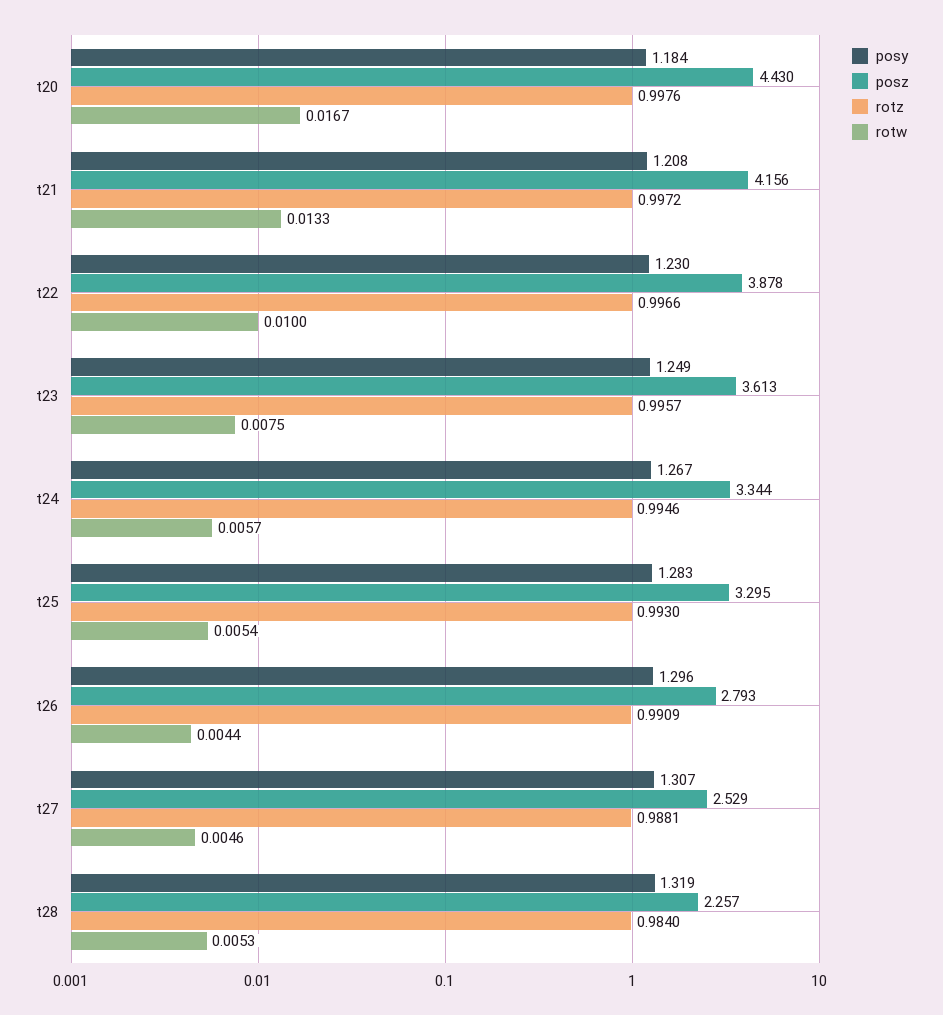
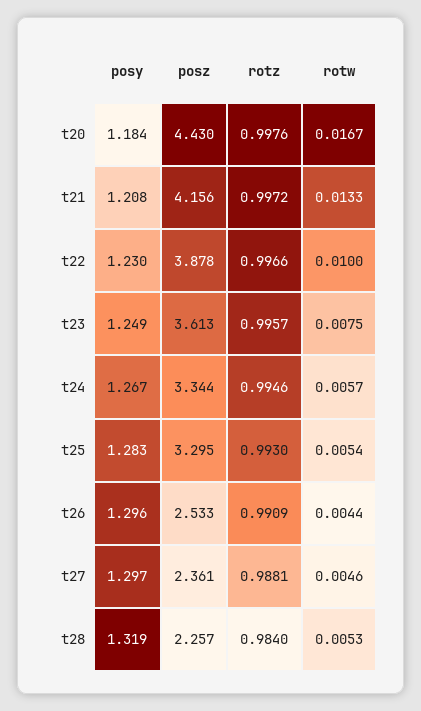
  {
    "posy": {
      "t20": 1.184,
      "t21": 1.208,
      "t22": 1.23,
      "t23": 1.249,
      "t24": 1.267,
      "t25": 1.283,
      "t26": 1.296,
-     "t27": 1.307,
+     "t27": 1.297,
      "t28": 1.319
    },
    "posz": {
      "t20": 4.43,
      "t21": 4.156,
      "t22": 3.878,
      "t23": 3.613,
      "t24": 3.344,
      "t25": 3.295,
-     "t26": 2.793,
+     "t26": 2.533,
-     "t27": 2.529,
+     "t27": 2.361,
      "t28": 2.257
    },
    "rotz": {
      "t20": 0.9976,
      "t21": 0.9972,
      "t22": 0.9966,
      "t23": 0.9957,
      "t24": 0.9946,
      "t25": 0.993,
      "t26": 0.9909,
      "t27": 0.9881,
      "t28": 0.984
    },
    "rotw": {
      "t20": 0.0167,
      "t21": 0.0133,
      "t22": 0.01,
      "t23": 0.0075,
      "t24": 0.0057,
      "t25": 0.0054,
      "t26": 0.0044,
      "t27": 0.0046,
      "t28": 0.0053
    }
  }

